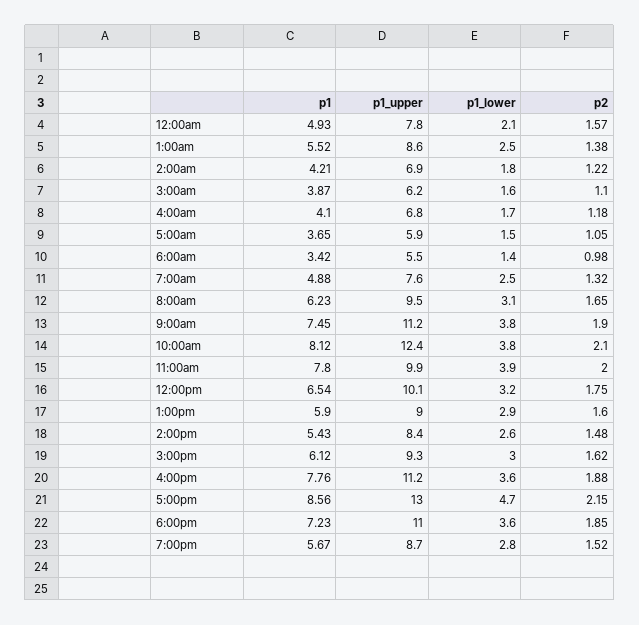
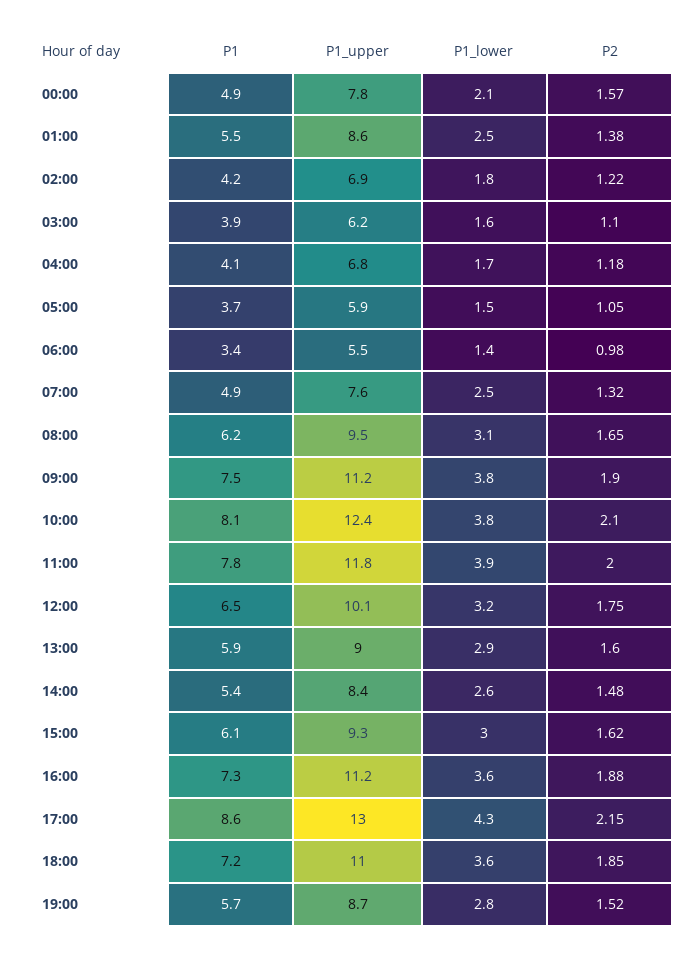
  {
    "p1": {
      "12:00am": 4.93,
      "1:00am": 5.52,
      "2:00am": 4.21,
      "3:00am": 3.87,
      "4:00am": 4.1,
      "5:00am": 3.65,
      "6:00am": 3.42,
      "7:00am": 4.88,
      "8:00am": 6.23,
      "9:00am": 7.45,
      "10:00am": 8.12,
      "11:00am": 7.8,
      "12:00pm": 6.54,
      "1:00pm": 5.9,
      "2:00pm": 5.43,
      "3:00pm": 6.12,
-     "4:00pm": 7.76,
+     "4:00pm": 7.3,
      "5:00pm": 8.56,
      "6:00pm": 7.23,
      "7:00pm": 5.67
    },
    "p1_upper": {
      "12:00am": 7.8,
      "1:00am": 8.6,
      "2:00am": 6.9,
      "3:00am": 6.2,
      "4:00am": 6.8,
      "5:00am": 5.9,
      "6:00am": 5.5,
      "7:00am": 7.6,
      "8:00am": 9.5,
      "9:00am": 11.2,
      "10:00am": 12.4,
-     "11:00am": 9.9,
+     "11:00am": 11.8,
      "12:00pm": 10.1,
      "1:00pm": 9,
      "2:00pm": 8.4,
      "3:00pm": 9.3,
      "4:00pm": 11.2,
      "5:00pm": 13,
      "6:00pm": 11,
      "7:00pm": 8.7
    },
    "p1_lower": {
      "12:00am": 2.1,
      "1:00am": 2.5,
      "2:00am": 1.8,
      "3:00am": 1.6,
      "4:00am": 1.7,
      "5:00am": 1.5,
      "6:00am": 1.4,
      "7:00am": 2.5,
      "8:00am": 3.1,
      "9:00am": 3.8,
      "10:00am": 3.8,
      "11:00am": 3.9,
      "12:00pm": 3.2,
      "1:00pm": 2.9,
      "2:00pm": 2.6,
      "3:00pm": 3,
      "4:00pm": 3.6,
-     "5:00pm": 4.7,
+     "5:00pm": 4.3,
      "6:00pm": 3.6,
      "7:00pm": 2.8
    },
    "p2": {
      "12:00am": 1.57,
      "1:00am": 1.38,
      "2:00am": 1.22,
      "3:00am": 1.1,
      "4:00am": 1.18,
      "5:00am": 1.05,
      "6:00am": 0.98,
      "7:00am": 1.32,
      "8:00am": 1.65,
      "9:00am": 1.9,
      "10:00am": 2.1,
      "11:00am": 2,
      "12:00pm": 1.75,
      "1:00pm": 1.6,
      "2:00pm": 1.48,
      "3:00pm": 1.62,
      "4:00pm": 1.88,
      "5:00pm": 2.15,
      "6:00pm": 1.85,
      "7:00pm": 1.52
    }
  }

